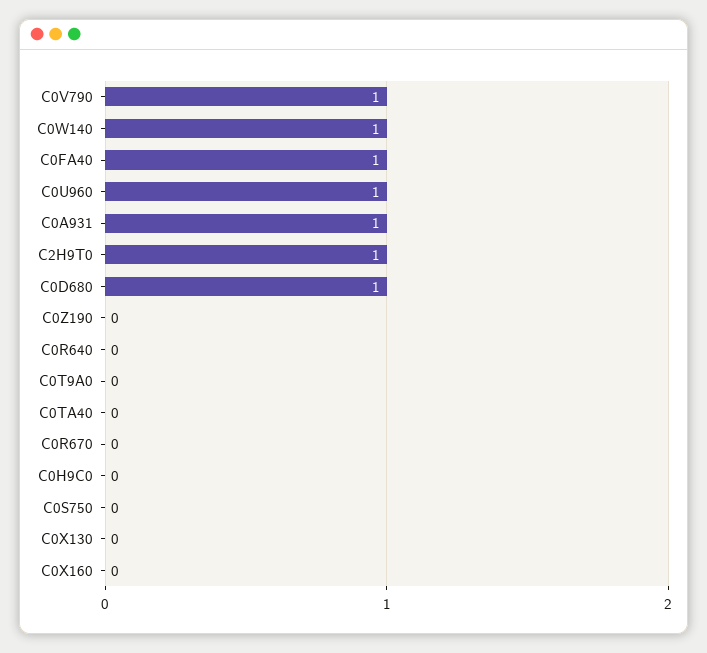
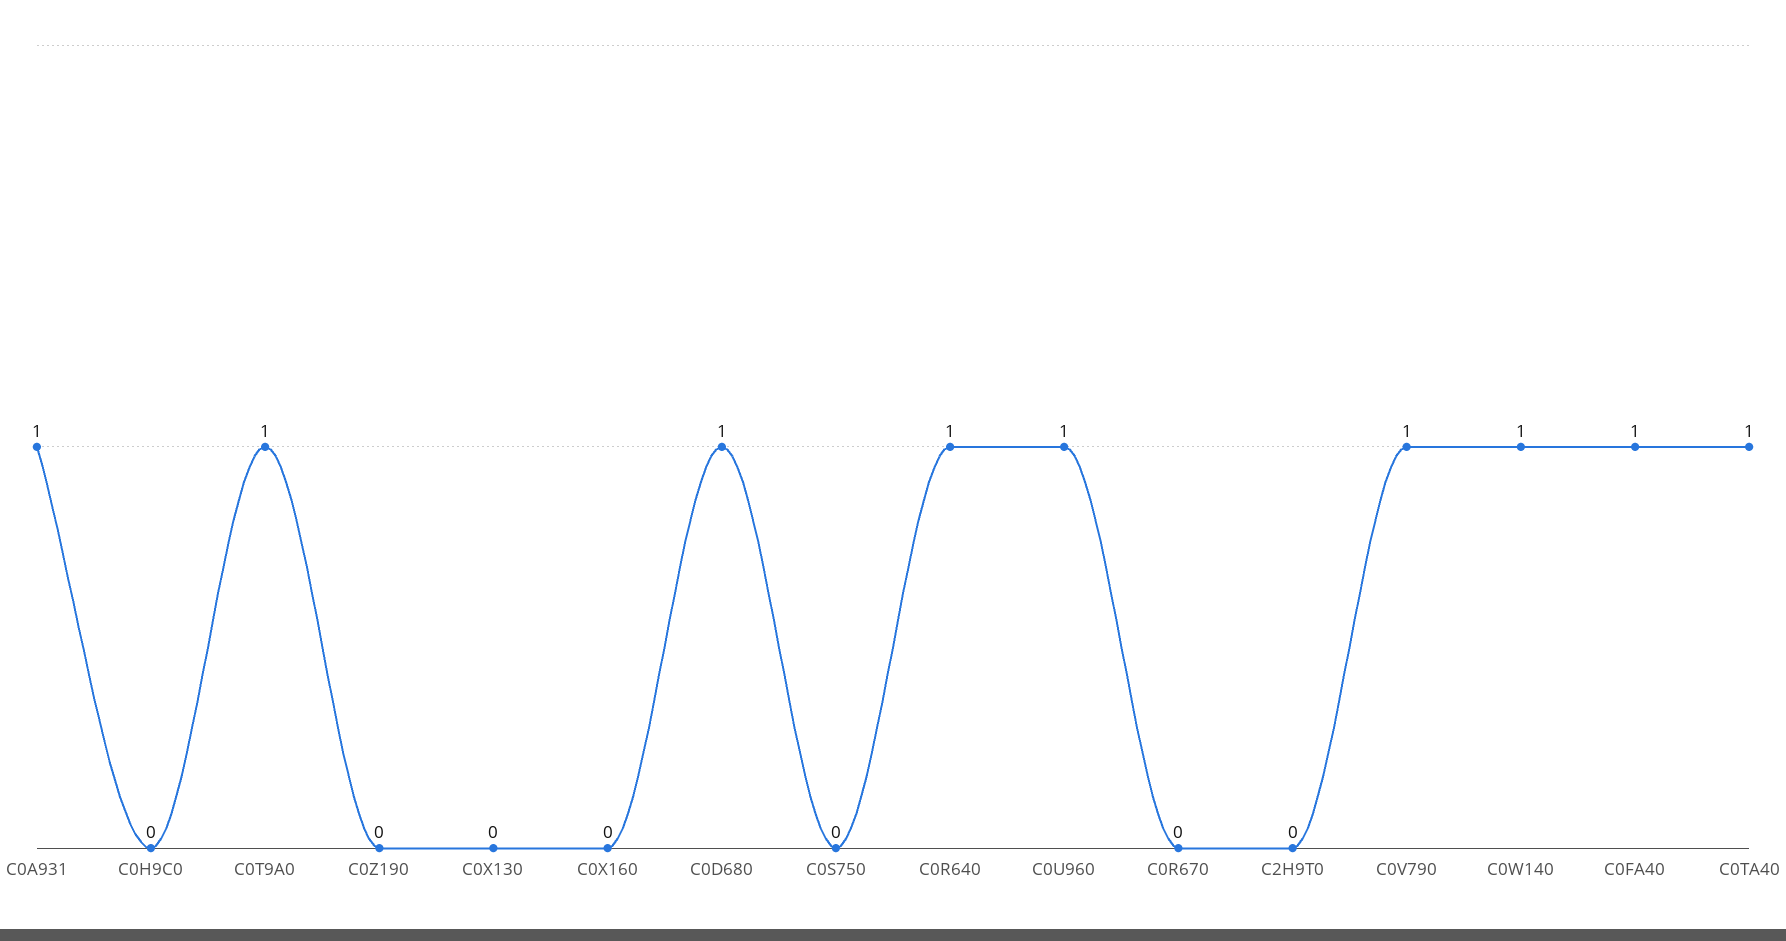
  {
    "C0V790": 1,
    "C0W140": 1,
    "C0FA40": 1,
    "C0U960": 1,
    "C0A931": 1,
-   "C2H9T0": 1,
+   "C2H9T0": 0,
    "C0D680": 1,
    "C0Z190": 0,
-   "C0R640": 0,
+   "C0R640": 1,
-   "C0T9A0": 0,
+   "C0T9A0": 1,
-   "C0TA40": 0,
+   "C0TA40": 1,
    "C0R670": 0,
    "C0H9C0": 0,
    "C0S750": 0,
    "C0X130": 0,
    "C0X160": 0
  }

